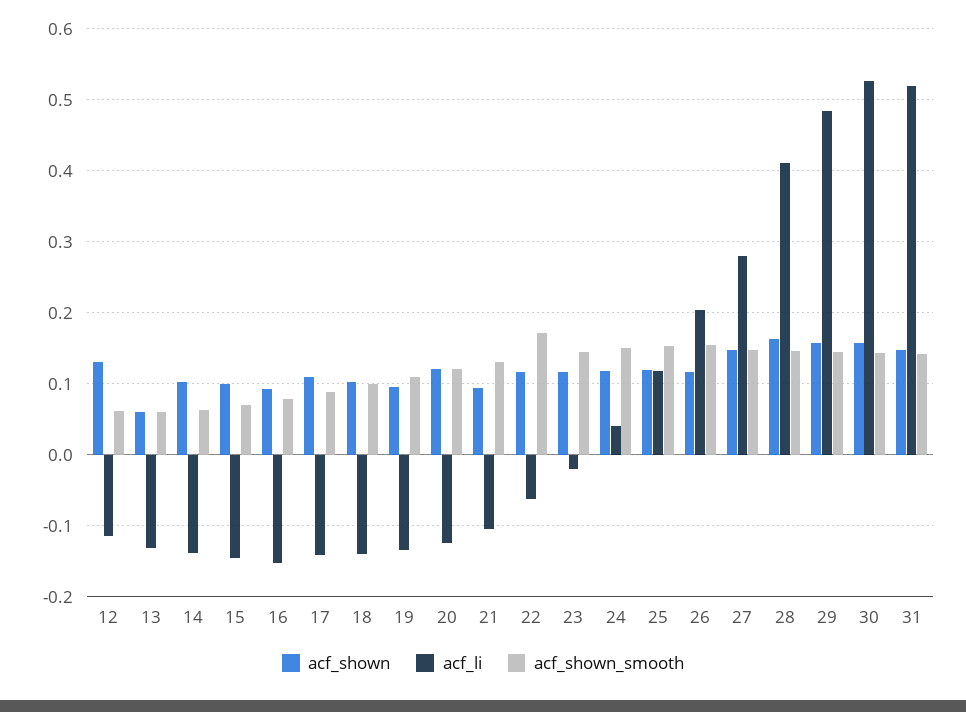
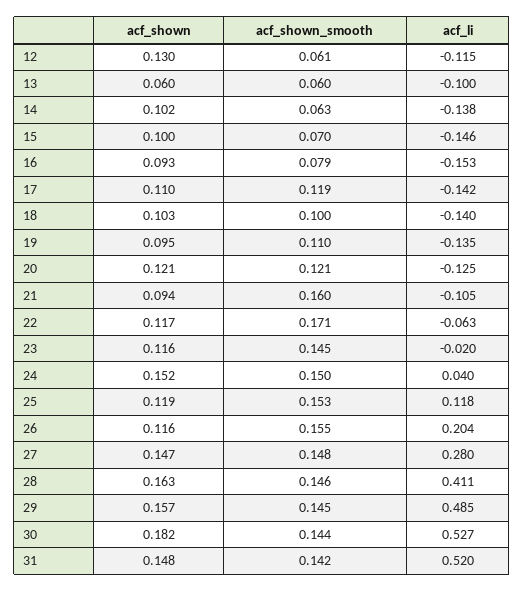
  {
    "acf_shown": {
      "12": 0.13,
      "13": 0.06,
      "14": 0.102,
      "15": 0.1,
      "16": 0.093,
      "17": 0.11,
      "18": 0.103,
      "19": 0.095,
      "20": 0.121,
      "21": 0.094,
      "22": 0.117,
      "23": 0.116,
-     "24": 0.12,
+     "24": 0.152,
      "25": 0.119,
      "26": 0.116,
      "27": 0.147,
      "28": 0.163,
      "29": 0.157,
-     "30": 0.16,
+     "30": 0.182,
      "31": 0.148
    },
    "acf_li": {
      "12": -0.115,
-     "13": -0.13,
+     "13": -0.1,
      "14": -0.138,
      "15": -0.146,
      "16": -0.153,
      "17": -0.142,
      "18": -0.14,
      "19": -0.135,
      "20": -0.125,
      "21": -0.105,
      "22": -0.063,
      "23": -0.02,
      "24": 0.04,
      "25": 0.118,
      "26": 0.204,
      "27": 0.28,
      "28": 0.411,
      "29": 0.485,
      "30": 0.527,
      "31": 0.52
    },
    "acf_shown_smooth": {
      "12": 0.061,
      "13": 0.06,
      "14": 0.063,
      "15": 0.07,
      "16": 0.079,
-     "17": 0.09,
+     "17": 0.119,
      "18": 0.1,
      "19": 0.11,
      "20": 0.121,
-     "21": 0.13,
+     "21": 0.16,
      "22": 0.171,
      "23": 0.145,
      "24": 0.15,
      "25": 0.153,
      "26": 0.155,
      "27": 0.148,
      "28": 0.146,
      "29": 0.145,
      "30": 0.144,
      "31": 0.142
    }
  }

